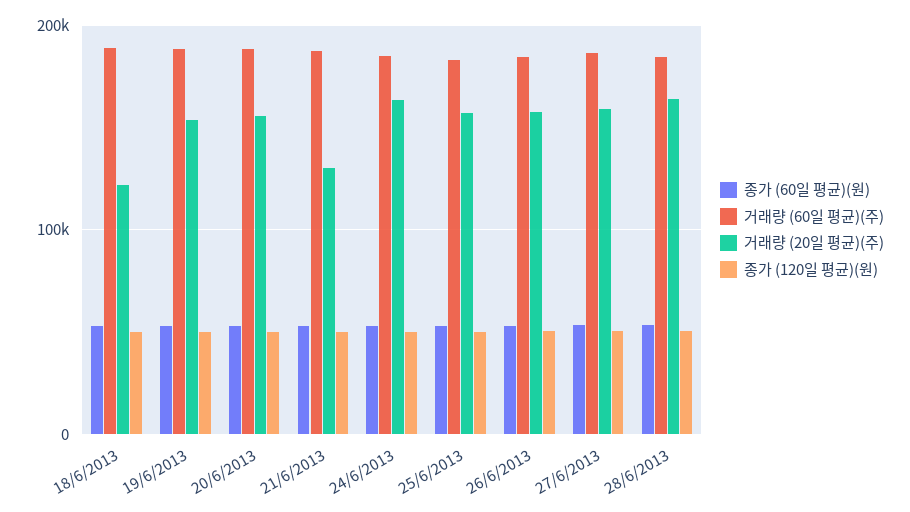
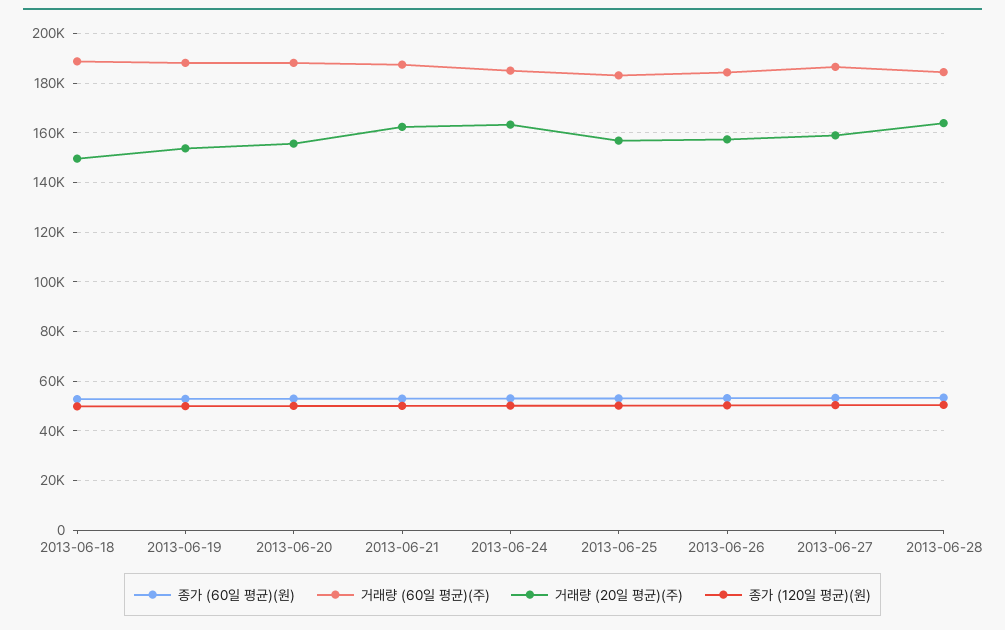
  {
    "종가 (60일 평균)(원)": {
      "18/6/2013": 52500,
      "19/6/2013": 52500,
      "20/6/2013": 52500,
      "21/6/2013": 52500,
      "24/6/2013": 52500,
      "25/6/2013": 52500,
      "26/6/2013": 52500,
      "27/6/2013": 52500,
      "28/6/2013": 52500
    },
    "거래량 (60일 평균)(주)": {
      "18/6/2013": 187500,
      "19/6/2013": 187500,
      "20/6/2013": 187500,
      "21/6/2013": 187500,
      "24/6/2013": 185000,
      "25/6/2013": 182500,
      "26/6/2013": 185000,
      "27/6/2013": 187500,
      "28/6/2013": 185000
    },
    "거래량 (20일 평균)(주)": {
-     "18/6/2013": 120000,
+     "18/6/2013": 150000,
      "19/6/2013": 152500,
      "20/6/2013": 155000,
-     "21/6/2013": 130000,
+     "21/6/2013": 162500,
      "24/6/2013": 162500,
      "25/6/2013": 157500,
      "26/6/2013": 157500,
      "27/6/2013": 160000,
      "28/6/2013": 165000
    },
    "종가 (120일 평균)(원)": {
      "18/6/2013": 50000,
      "19/6/2013": 50000,
      "20/6/2013": 50000,
      "21/6/2013": 50000,
      "24/6/2013": 50000,
      "25/6/2013": 50000,
      "26/6/2013": 50000,
      "27/6/2013": 50000,
      "28/6/2013": 50000
    }
  }

